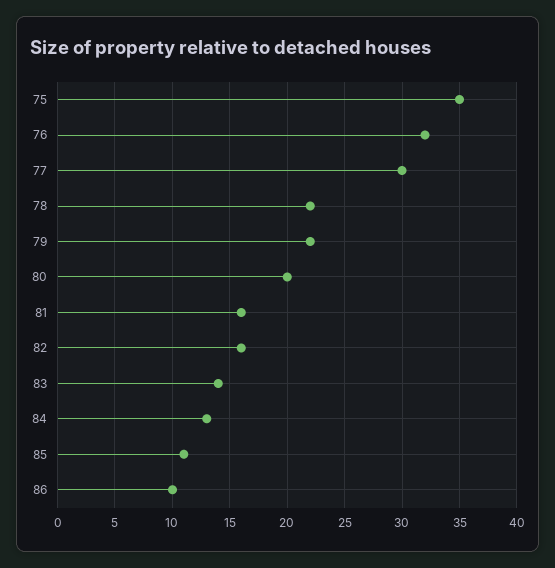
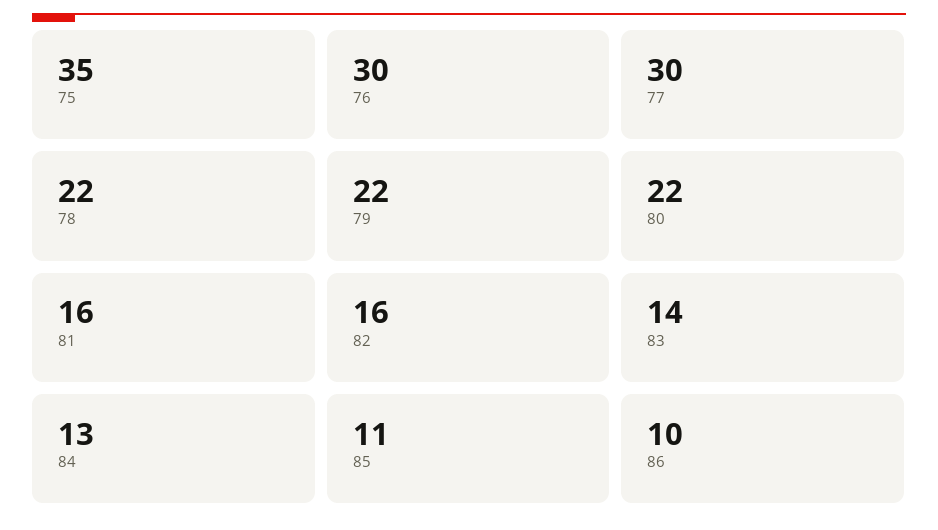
  {
    "75": 35,
-   "76": 32,
+   "76": 30,
    "77": 30,
    "78": 22,
    "79": 22,
-   "80": 20,
+   "80": 22,
    "81": 16,
    "82": 16,
    "83": 14,
    "84": 13,
    "85": 11,
    "86": 10
  }

